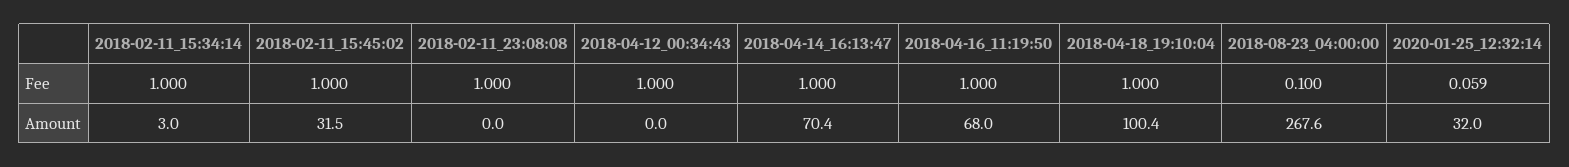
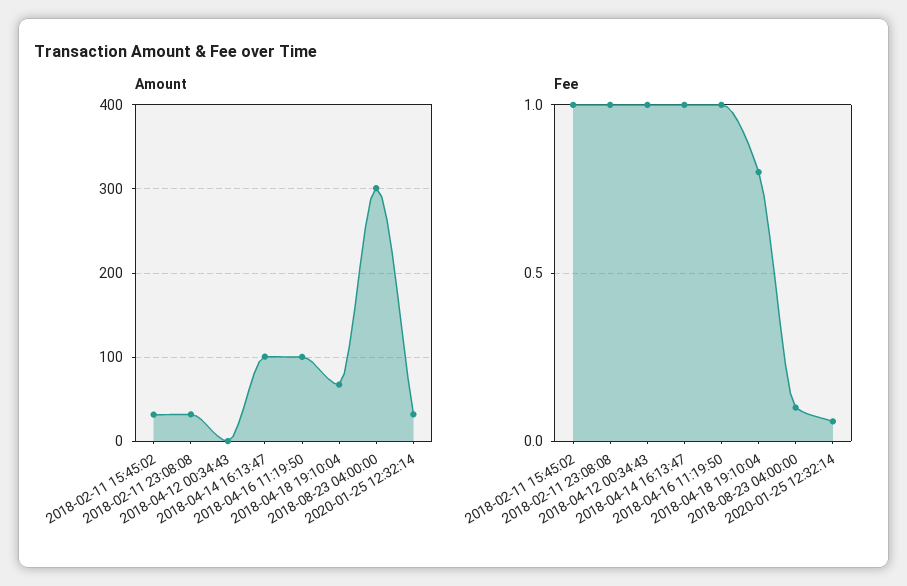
  {
    "Fee": {
-     "2018-02-11_15:34:14": 1,
      "2018-02-11_15:45:02": 1,
      "2018-02-11_23:08:08": 1,
      "2018-04-12_00:34:43": 1,
      "2018-04-14_16:13:47": 1,
      "2018-04-16_11:19:50": 1,
-     "2018-04-18_19:10:04": 1,
+     "2018-04-18_19:10:04": 0.8,
      "2018-08-23_04:00:00": 0.1,
      "2020-01-25_12:32:14": 0.059
    },
    "Amount": {
-     "2018-02-11_15:34:14": 3,
      "2018-02-11_15:45:02": 31.5,
-     "2018-02-11_23:08:08": 0,
+     "2018-02-11_23:08:08": 30,
      "2018-04-12_00:34:43": 0,
-     "2018-04-14_16:13:47": 70.4,
+     "2018-04-14_16:13:47": 100,
-     "2018-04-16_11:19:50": 68,
+     "2018-04-16_11:19:50": 100,
-     "2018-04-18_19:10:04": 100.4,
+     "2018-04-18_19:10:04": 70,
-     "2018-08-23_04:00:00": 267.6,
+     "2018-08-23_04:00:00": 300,
      "2020-01-25_12:32:14": 32
    }
  }

